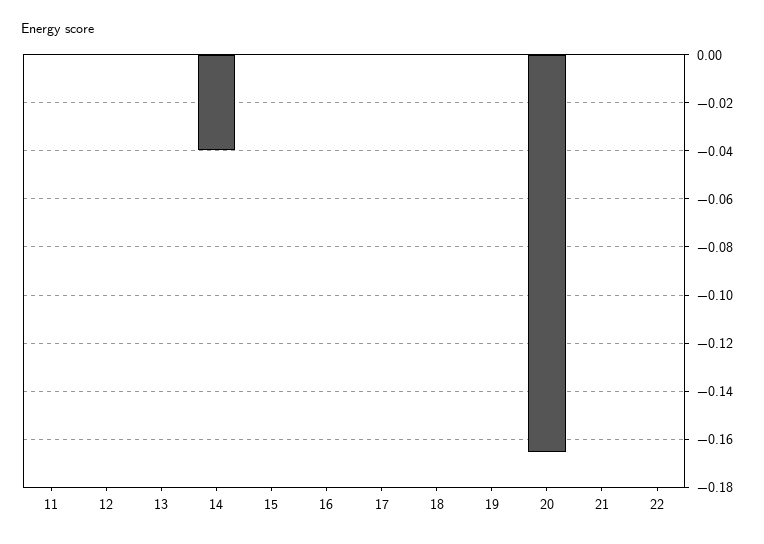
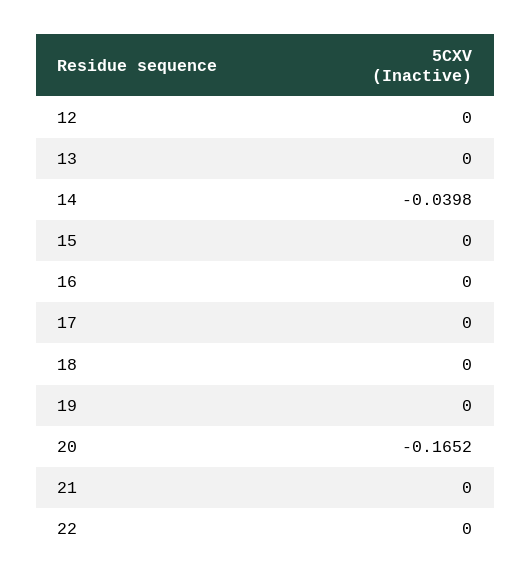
  {
-   "11": 0,
    "12": 0,
    "13": 0,
    "14": -0.0398,
    "15": 0,
    "16": 0,
    "17": 0,
    "18": 0,
    "19": 0,
    "20": -0.1652,
    "21": 0,
    "22": 0
  }

